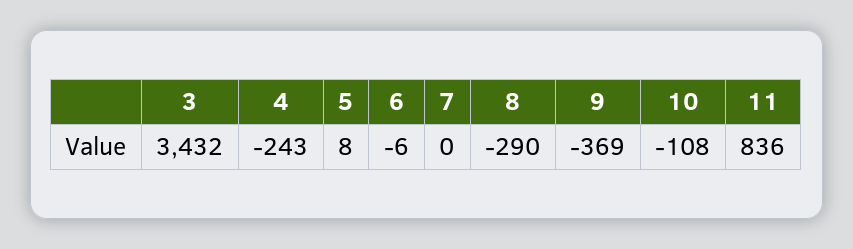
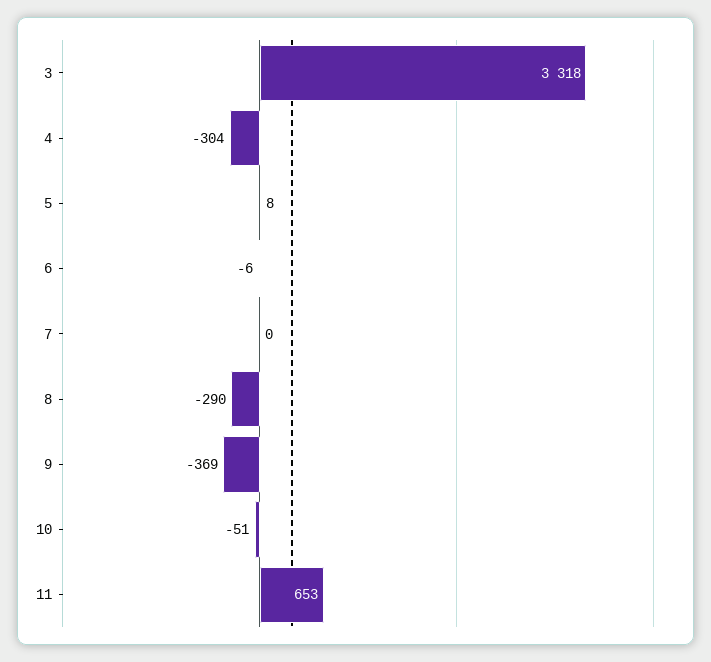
  {
-   "3": 3432,
+   "3": 3318,
-   "4": -243,
+   "4": -304,
    "5": 8,
    "6": -6,
    "7": 0,
    "8": -290,
    "9": -369,
-   "10": -108,
+   "10": -51,
-   "11": 836
+   "11": 653
  }

